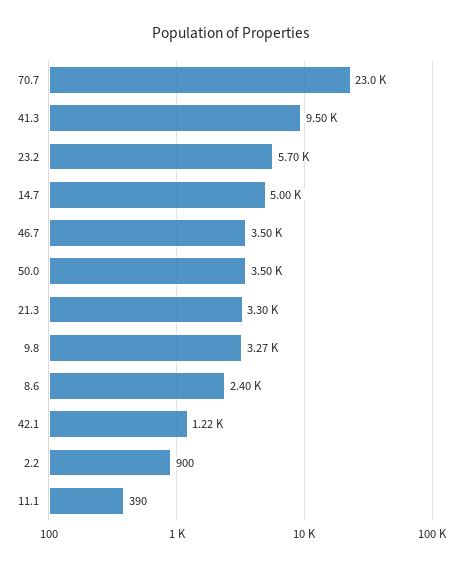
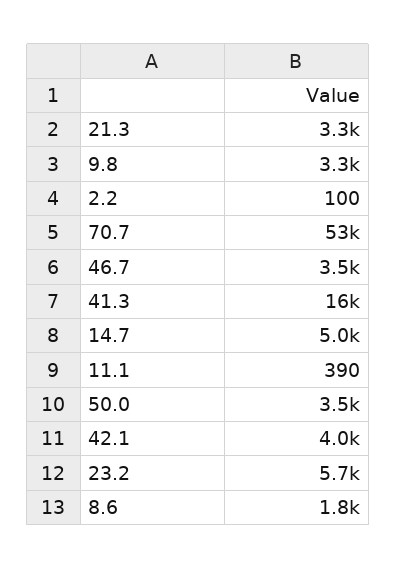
  {
-   "70.7": 23000,
+   "70.7": 53000,
-   "41.3": 9500,
+   "41.3": 16000,
    "23.2": 5700,
    "14.7": 5000,
    "46.7": 3500,
    "50.0": 3500,
    "21.3": 3300,
    "9.8": 3270,
-   "8.6": 2400,
+   "8.6": 1800,
-   "42.1": 1220,
+   "42.1": 4000,
-   "2.2": 900,
+   "2.2": 100,
    "11.1": 390
  }

